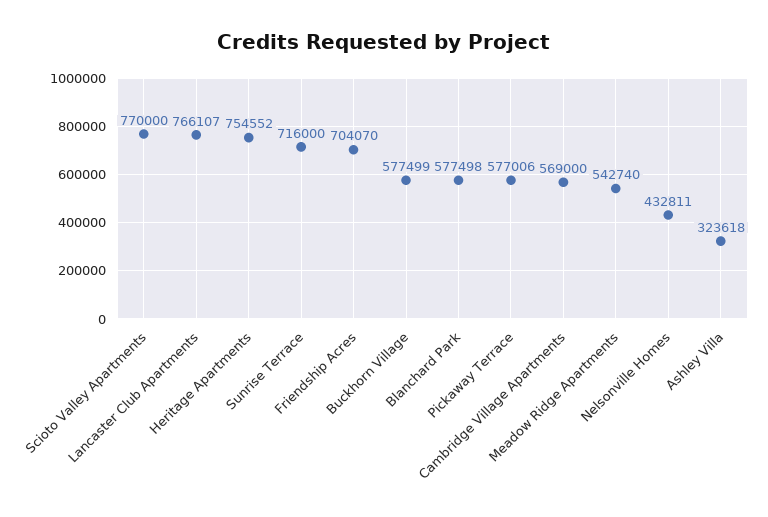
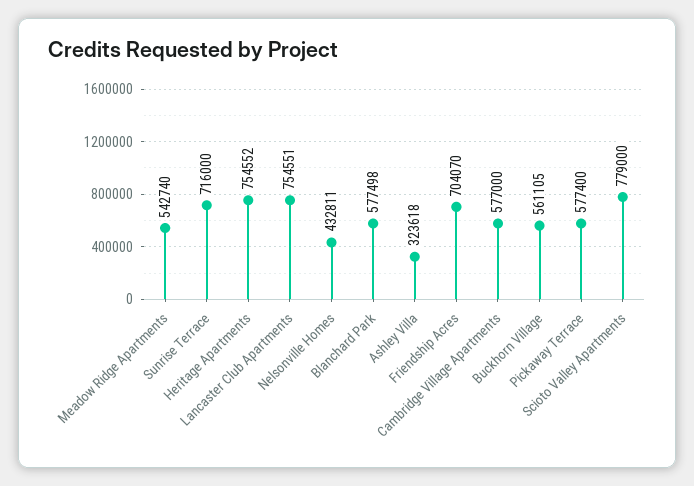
  {
-   "Scioto Valley Apartments": 770000,
+   "Scioto Valley Apartments": 779000,
-   "Lancaster Club Apartments": 766107,
+   "Lancaster Club Apartments": 754551,
    "Heritage Apartments": 754552,
    "Sunrise Terrace": 716000,
    "Friendship Acres": 704070,
-   "Buckhorn Village": 577499,
+   "Buckhorn Village": 561105,
    "Blanchard Park": 577498,
-   "Pickaway Terrace": 577006,
+   "Pickaway Terrace": 577400,
-   "Cambridge Village Apartments": 569000,
+   "Cambridge Village Apartments": 577000,
    "Meadow Ridge Apartments": 542740,
    "Nelsonville Homes": 432811,
    "Ashley Villa": 323618
  }

